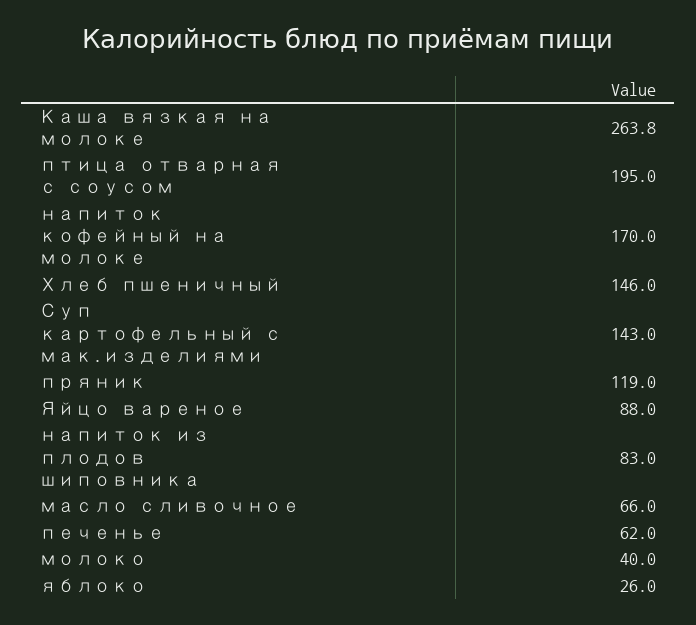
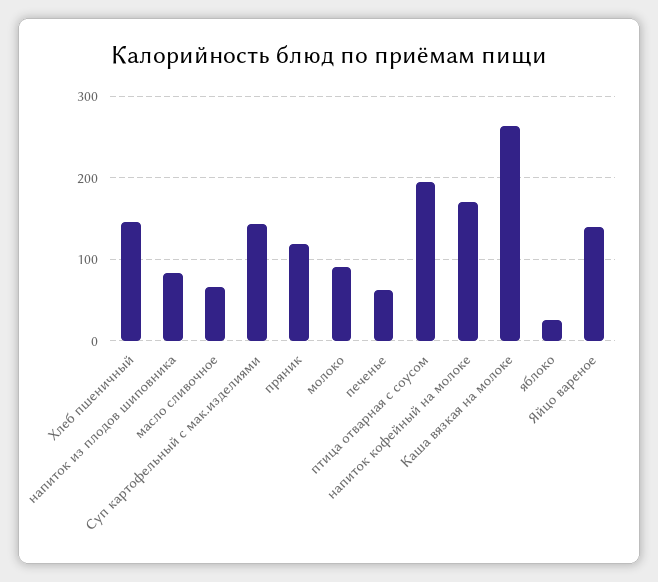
  {
    "Каша вязкая на молоке": 263.8,
    "птица отварная с соусом": 195,
    "напиток кофейный на молоке": 170,
    "Хлеб пшеничный": 146,
    "Суп картофельный с мак.изделиями": 143,
    "пряник": 119,
-   "Яйцо вареное": 88,
+   "Яйцо вареное": 140,
    "напиток из плодов шиповника": 83,
    "масло сливочное": 66,
    "печенье": 62,
-   "молоко": 40,
+   "молоко": 90,
    "яблоко": 26
  }

